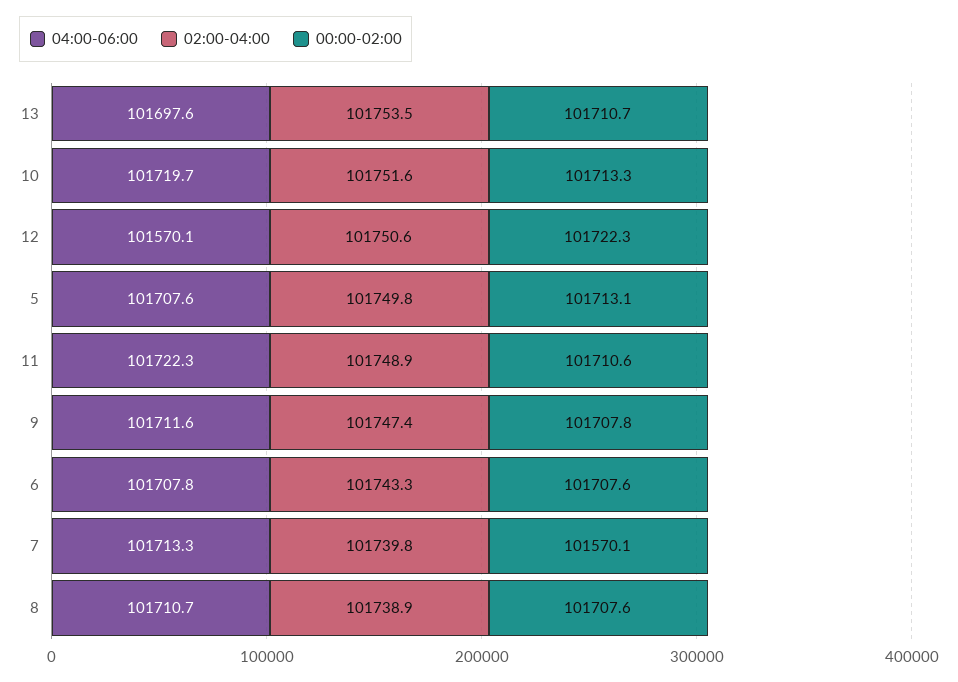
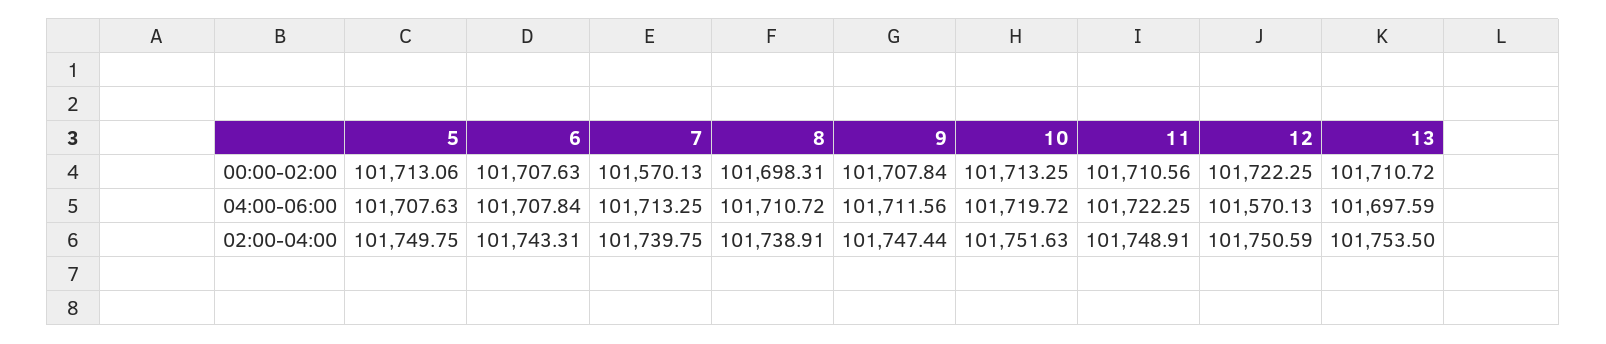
  {
    "04:00-06:00": {
      "13": 101697.59,
      "10": 101719.72,
      "12": 101570.13,
      "5": 101707.63,
      "11": 101722.25,
      "9": 101711.56,
      "6": 101707.84,
      "7": 101713.25,
      "8": 101710.72
    },
    "02:00-04:00": {
      "13": 101753.5,
      "10": 101751.63,
      "12": 101750.59,
      "5": 101749.75,
      "11": 101748.91,
      "9": 101747.44,
      "6": 101743.31,
      "7": 101739.75,
      "8": 101738.91
    },
    "00:00-02:00": {
      "13": 101710.72,
      "10": 101713.25,
      "12": 101722.25,
      "5": 101713.06,
      "11": 101710.56,
      "9": 101707.84,
      "6": 101707.63,
      "7": 101570.13,
-     "8": 101707.6
+     "8": 101698.31
    }
  }

